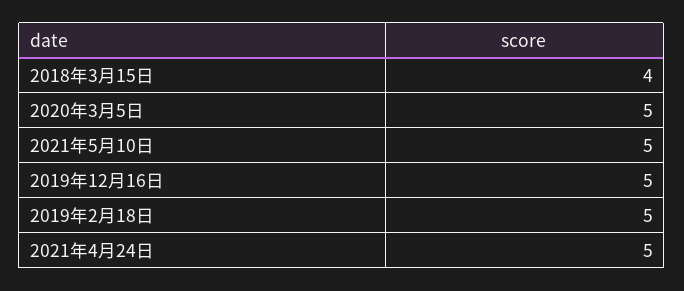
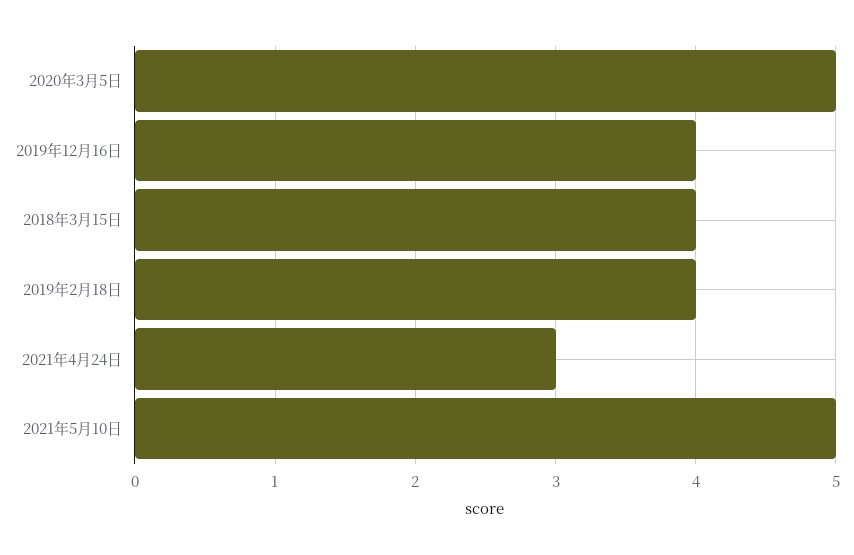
  {
    "2018年3月15日": 4,
    "2020年3月5日": 5,
    "2021年5月10日": 5,
-   "2019年12月16日": 5,
+   "2019年12月16日": 4,
-   "2019年2月18日": 5,
+   "2019年2月18日": 4,
-   "2021年4月24日": 5
+   "2021年4月24日": 3
  }

